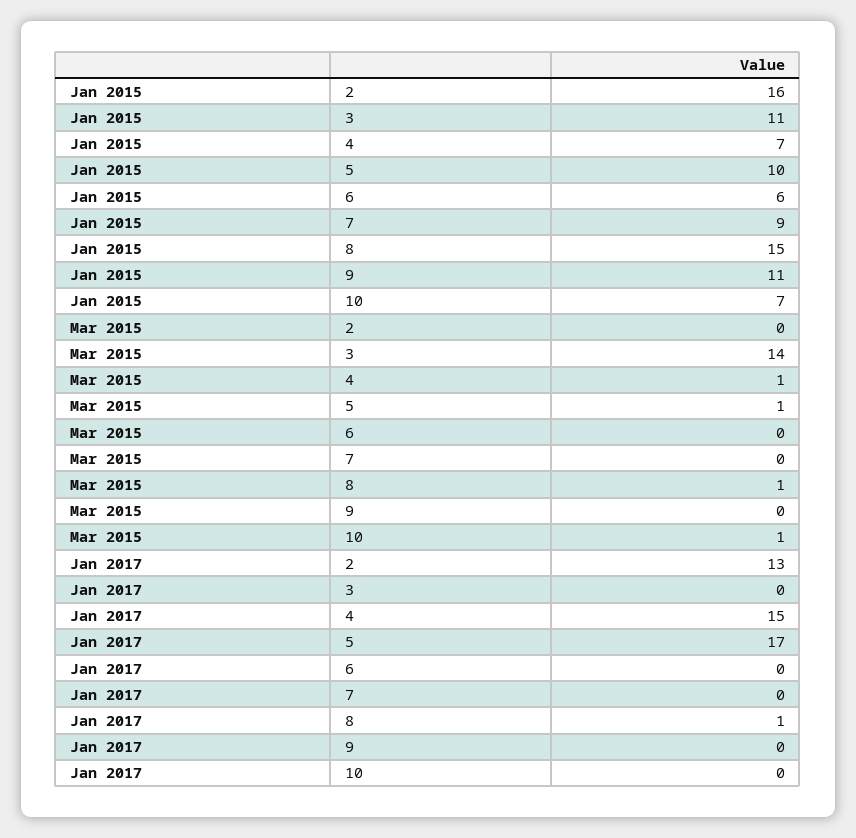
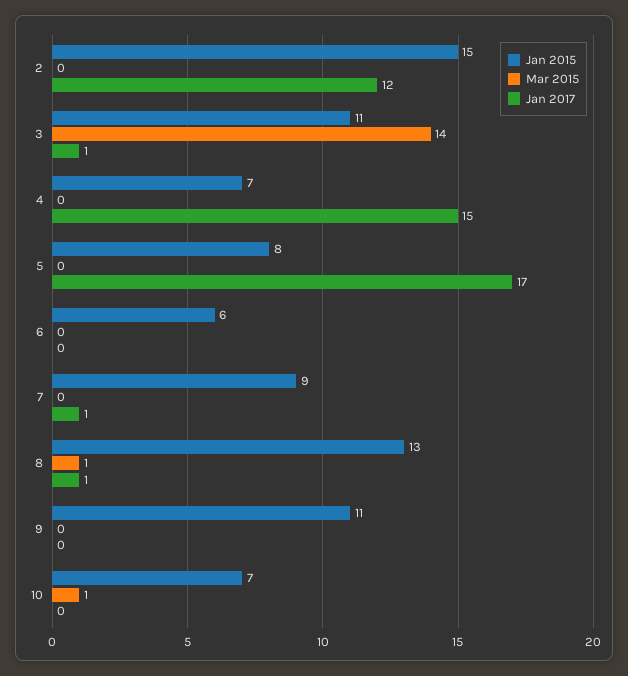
  {
    "Jan 2015": {
-     "2": 16,
+     "2": 15,
      "3": 11,
      "4": 7,
-     "5": 10,
+     "5": 8,
      "6": 6,
      "7": 9,
-     "8": 15,
+     "8": 13,
      "9": 11,
      "10": 7
    },
    "Mar 2015": {
      "2": 0,
      "3": 14,
-     "4": 1,
+     "4": 0,
-     "5": 1,
+     "5": 0,
      "6": 0,
      "7": 0,
      "8": 1,
      "9": 0,
      "10": 1
    },
    "Jan 2017": {
-     "2": 13,
+     "2": 12,
-     "3": 0,
+     "3": 1,
      "4": 15,
      "5": 17,
      "6": 0,
-     "7": 0,
+     "7": 1,
      "8": 1,
      "9": 0,
      "10": 0
    }
  }

